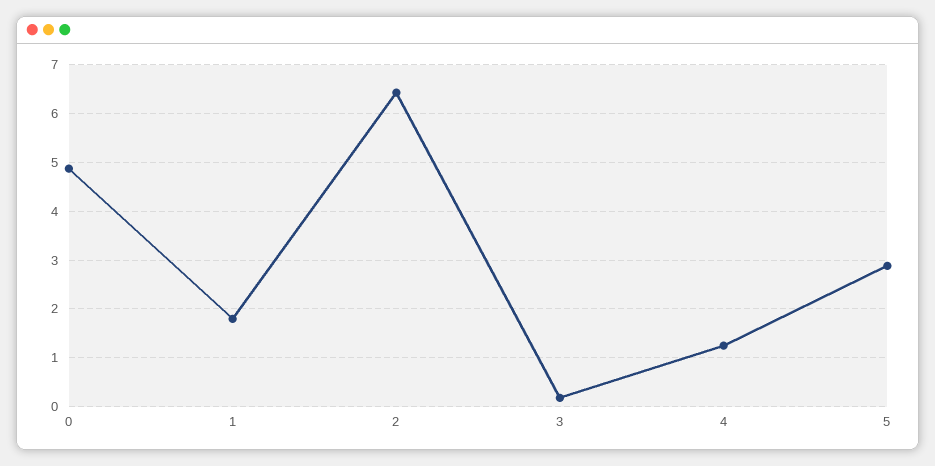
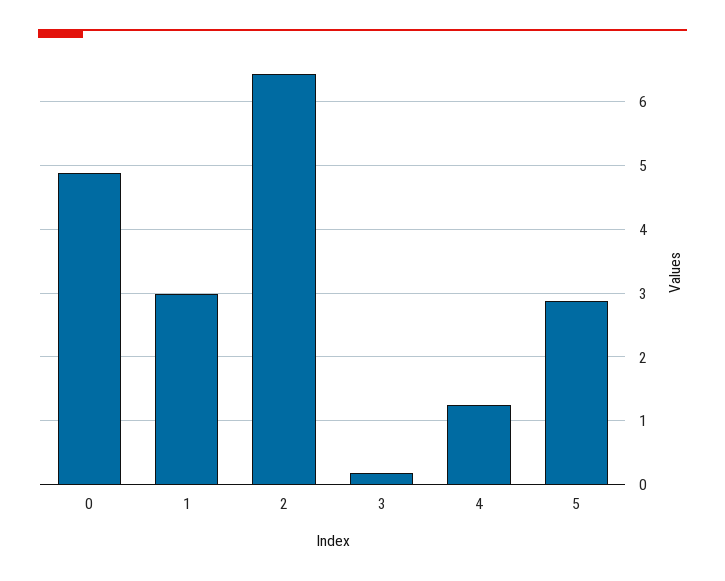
  {
    "0": 4.9,
-   "1": 1.8,
+   "1": 3,
    "2": 6.4,
    "3": 0.2,
    "4": 1.3,
    "5": 2.9
  }

